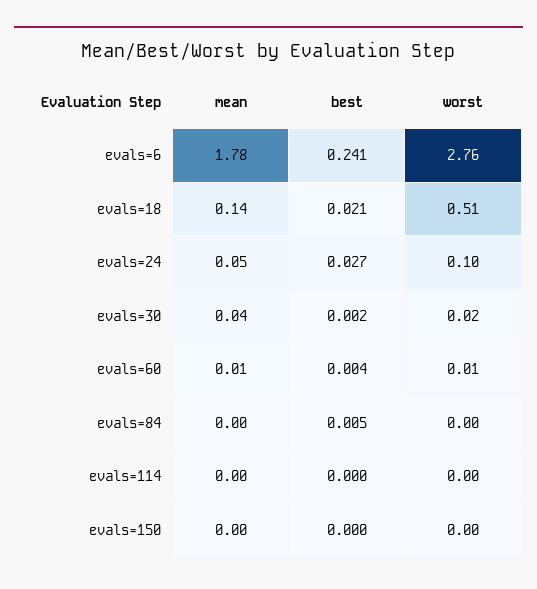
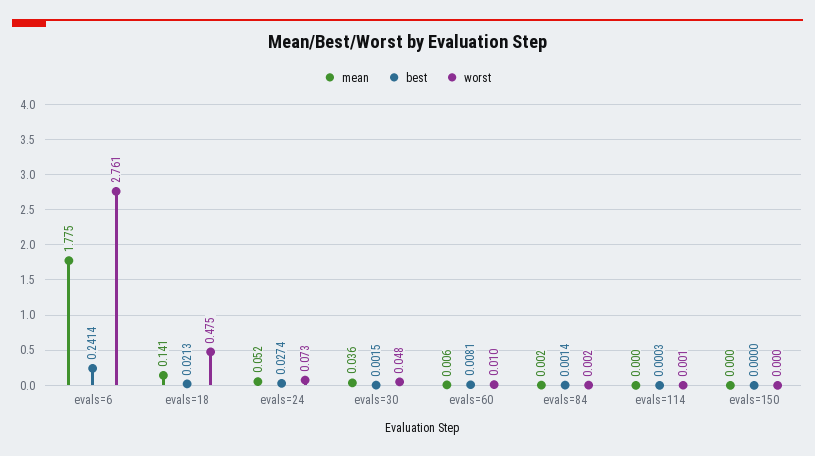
  {
    "mean": {
      "evals=6": 1.775,
      "evals=18": 0.141,
      "evals=24": 0.052,
      "evals=30": 0.036,
      "evals=60": 0.006,
      "evals=84": 0.002,
      "evals=114": 0,
      "evals=150": 0
    },
    "best": {
      "evals=6": 0.2414,
      "evals=18": 0.0213,
      "evals=24": 0.0274,
      "evals=30": 0.0015,
-     "evals=60": 0.004,
+     "evals=60": 0.0081,
-     "evals=84": 0.005,
+     "evals=84": 0.0014,
      "evals=114": 0.0003,
      "evals=150": 0
    },
    "worst": {
      "evals=6": 2.761,
-     "evals=18": 0.51,
+     "evals=18": 0.475,
-     "evals=24": 0.1,
+     "evals=24": 0.073,
-     "evals=30": 0.02,
+     "evals=30": 0.048,
      "evals=60": 0.01,
      "evals=84": 0.002,
      "evals=114": 0.001,
      "evals=150": 0
    }
  }

